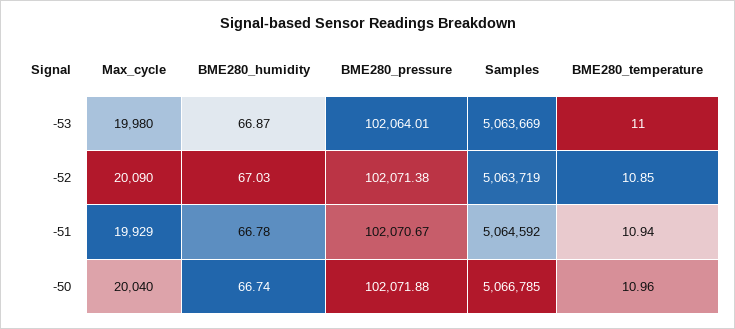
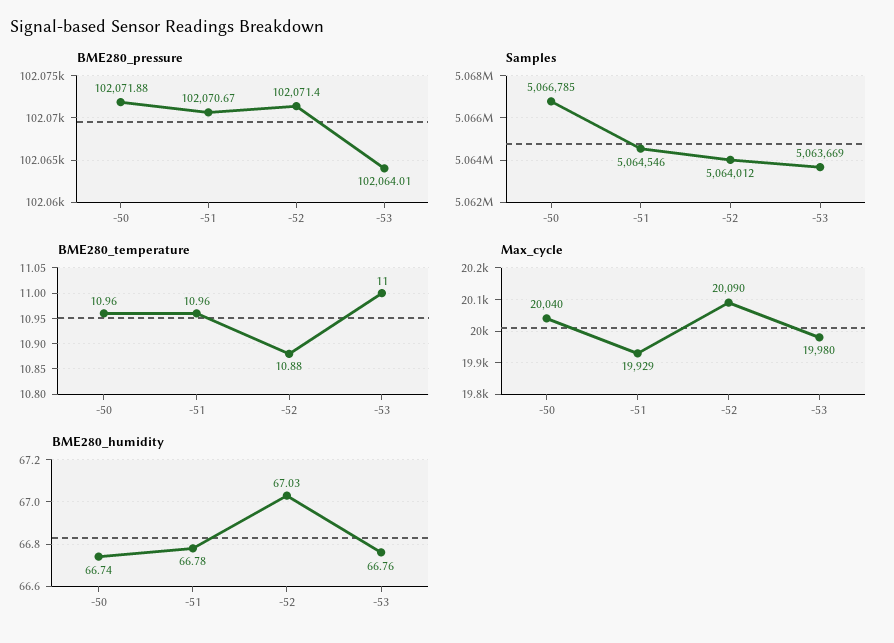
  {
    "Max_cycle": {
      "-53": 19980,
      "-52": 20090,
      "-51": 19929,
      "-50": 20040
    },
    "BME280_humidity": {
-     "-53": 66.87,
+     "-53": 66.76,
      "-52": 67.03,
      "-51": 66.78,
      "-50": 66.74
    },
    "BME280_pressure": {
      "-53": 102064.01,
-     "-52": 102071.38,
+     "-52": 102071.4,
      "-51": 102070.67,
      "-50": 102071.88
    },
    "Samples": {
      "-53": 5063669,
-     "-52": 5063719,
+     "-52": 5064012,
-     "-51": 5064592,
+     "-51": 5064546,
      "-50": 5066785
    },
    "BME280_temperature": {
      "-53": 11,
-     "-52": 10.85,
+     "-52": 10.88,
-     "-51": 10.94,
+     "-51": 10.96,
      "-50": 10.96
    }
  }

